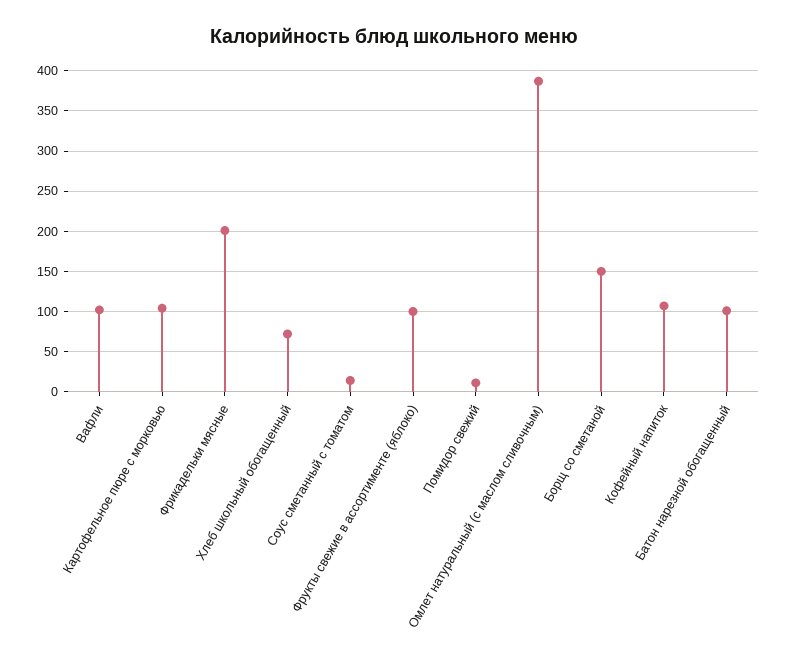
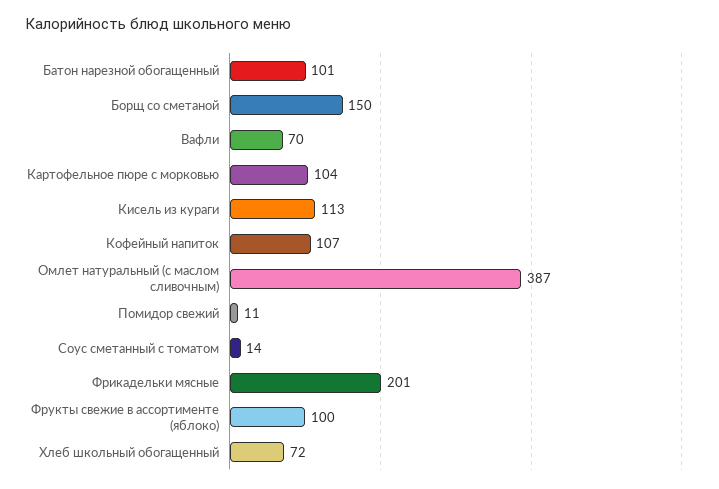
  {
-   "Вафли": 100,
+   "Вафли": 70,
    "Картофельное пюре с морковью": 104,
    "Фрикадельки мясные": 201,
    "Хлеб школьный обогащенный": 72,
    "Соус сметанный с томатом": 14,
    "Фрукты свежие в ассортименте (яблоко)": 100,
    "Помидор свежий": 11,
    "Омлет натуральный (с маслом сливочным)": 387,
    "Борщ со сметаной": 150,
    "Кофейный напиток": 107,
-   "Батон нарезной обогащенный": 101
+   "Батон нарезной обогащенный": 101,
+   "Кисель из кураги": 113
  }

